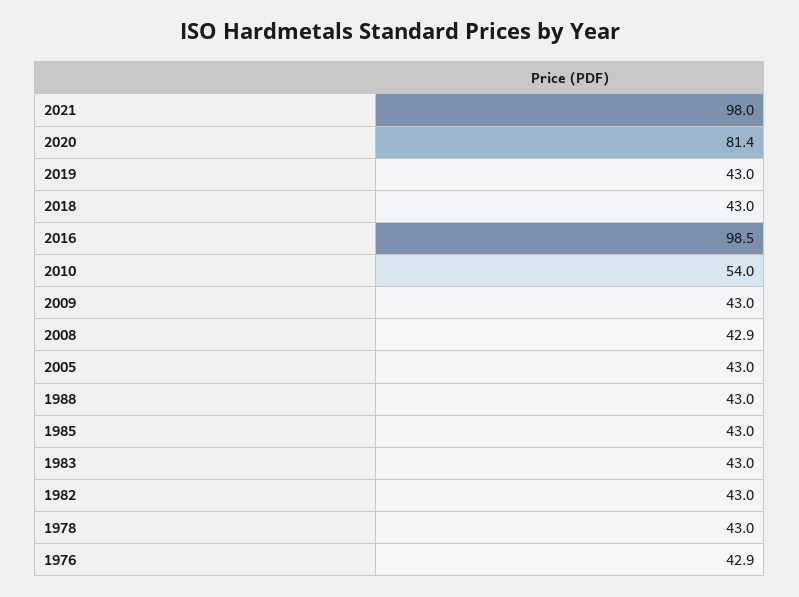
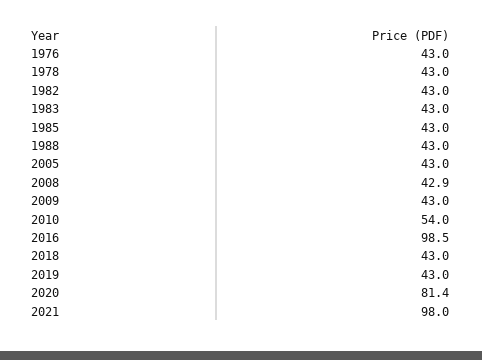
  {
    "2021": 98,
    "2020": 81.4,
    "2019": 43,
    "2018": 43,
    "2016": 98.5,
    "2010": 54,
    "2009": 43,
    "2008": 42.9,
    "2005": 43,
    "1988": 43,
    "1985": 43,
    "1983": 43,
    "1982": 43,
    "1978": 43,
-   "1976": 42.9
+   "1976": 43
  }

